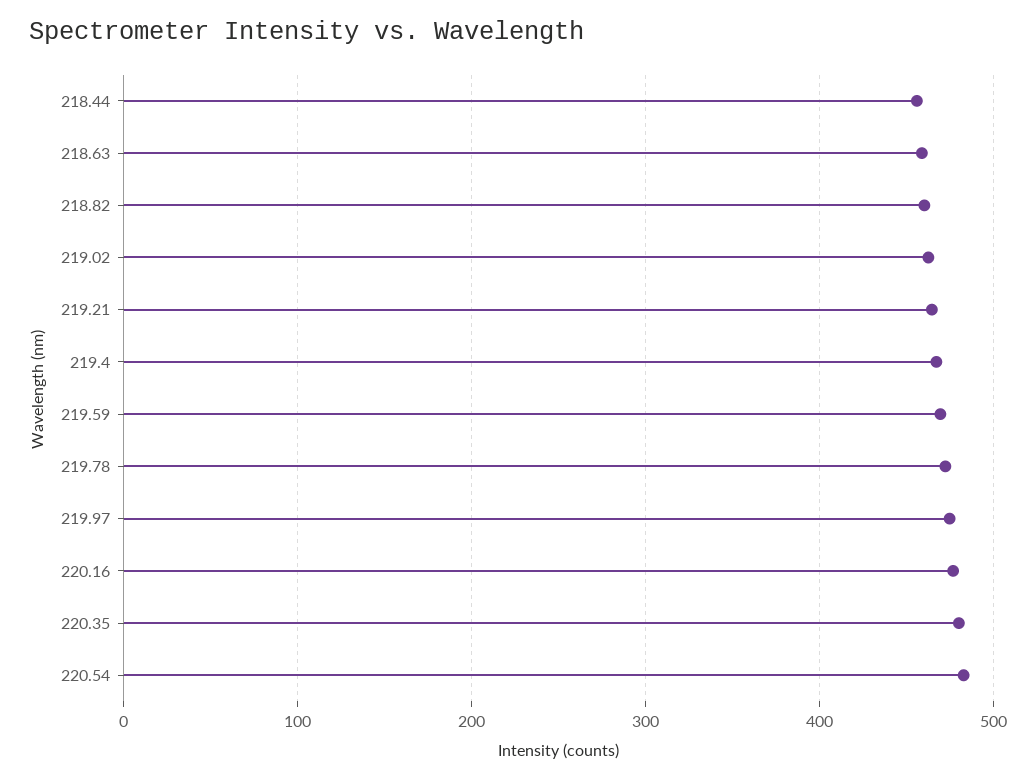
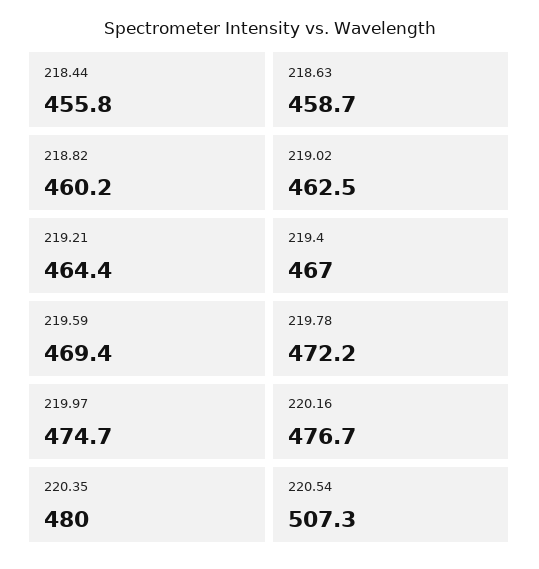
  {
    "218.44": 455.8,
    "218.63": 458.7,
    "218.82": 460.2,
    "219.02": 462.5,
    "219.21": 464.4,
    "219.4": 467,
    "219.59": 469.4,
    "219.78": 472.2,
    "219.97": 474.7,
    "220.16": 476.7,
    "220.35": 480,
-   "220.54": 480
+   "220.54": 507.3
  }

